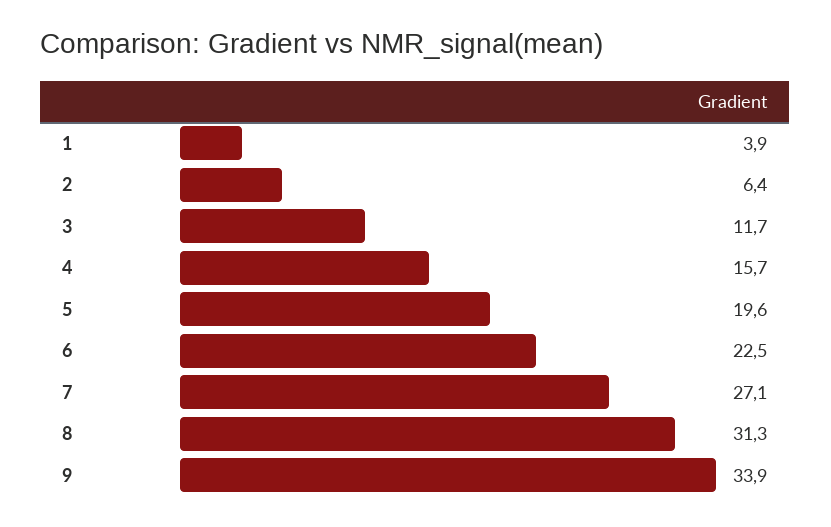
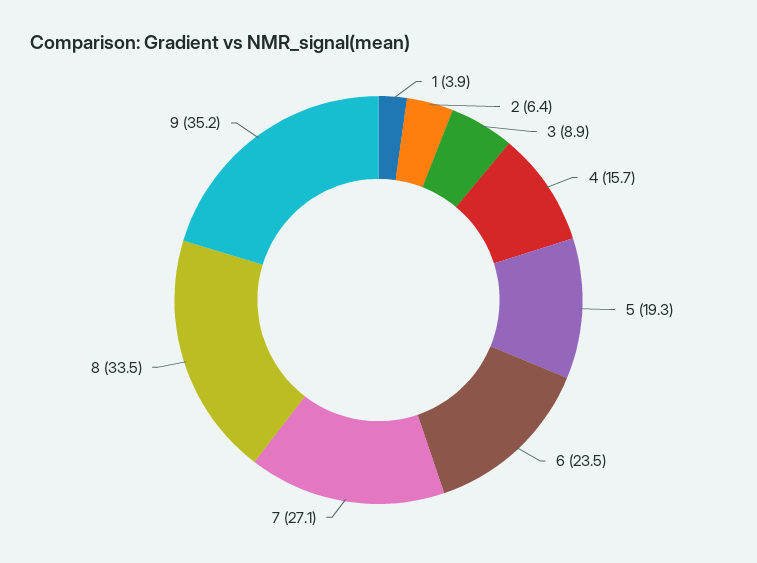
  {
    "1": 3.9,
    "2": 6.4,
-   "3": 11.7,
+   "3": 8.9,
    "4": 15.7,
-   "5": 19.6,
+   "5": 19.3,
-   "6": 22.5,
+   "6": 23.5,
    "7": 27.1,
-   "8": 31.3,
+   "8": 33.5,
-   "9": 33.9
+   "9": 35.2
  }

